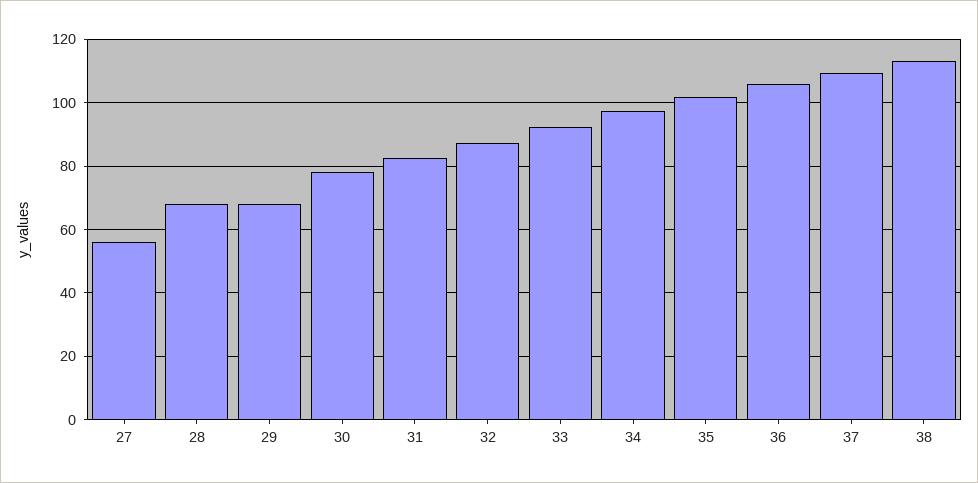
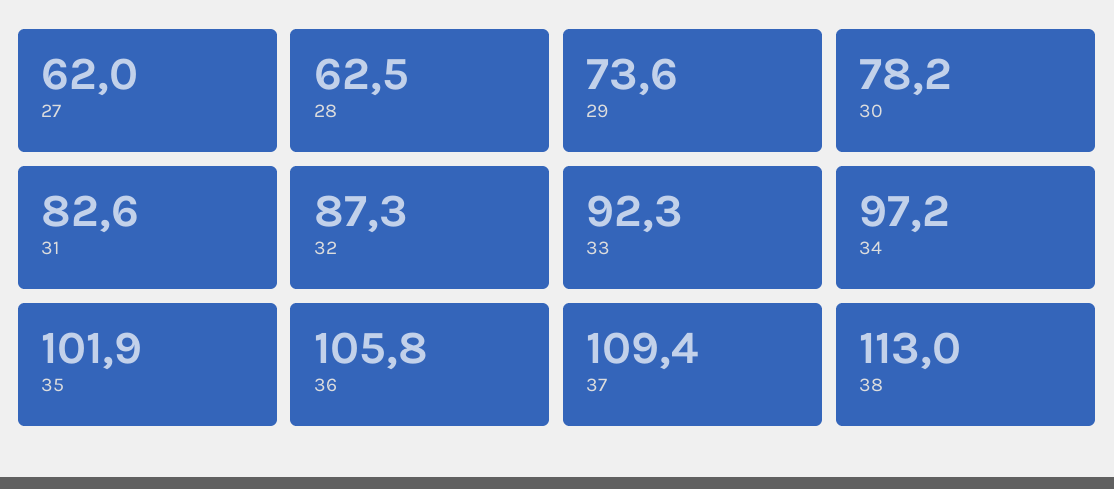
  {
-   "27": 56,
+   "27": 62,
-   "28": 68,
+   "28": 62.5,
-   "29": 68,
+   "29": 73.6,
    "30": 78.2,
    "31": 82.6,
    "32": 87.3,
    "33": 92.3,
    "34": 97.2,
    "35": 101.9,
    "36": 105.8,
    "37": 109.4,
    "38": 113
  }

